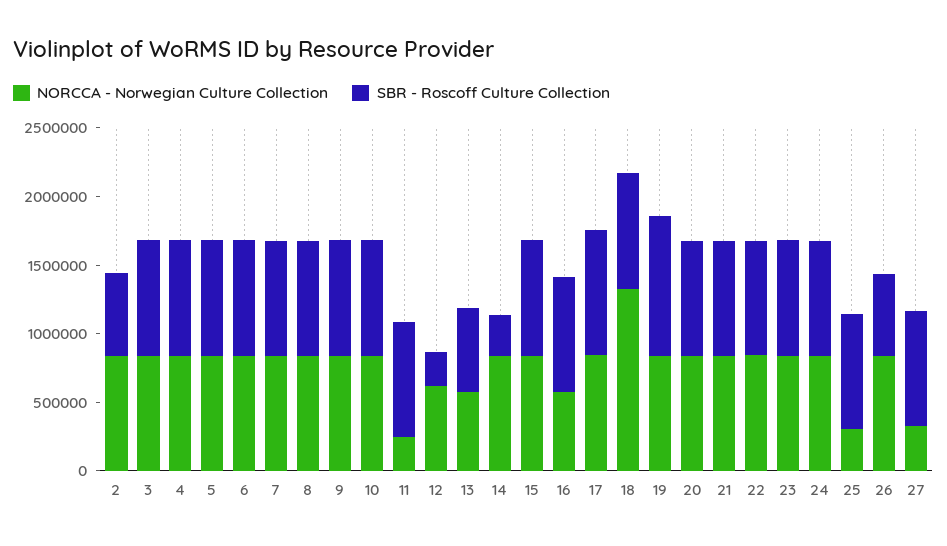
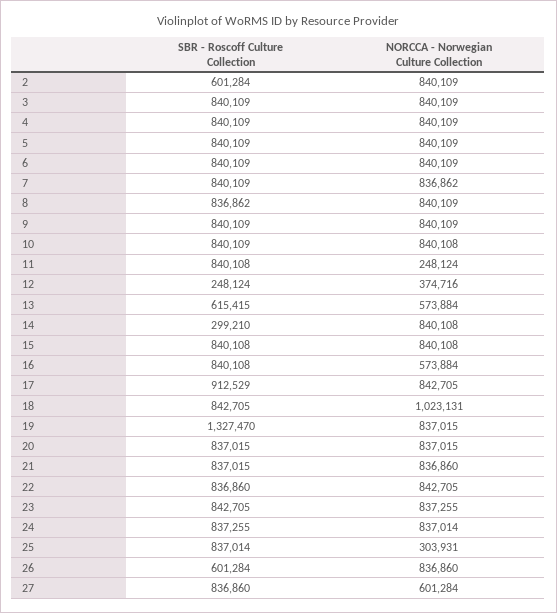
  {
    "NORCCA - Norwegian Culture Collection": {
      "2": 840109,
      "3": 840109,
      "4": 840109,
      "5": 840109,
      "6": 840109,
      "7": 836862,
      "8": 840109,
      "9": 840109,
      "10": 840108,
      "11": 248124,
-     "12": 600000,
+     "12": 374716,
      "13": 573884,
      "14": 840108,
      "15": 840108,
      "16": 573884,
      "17": 842705,
-     "18": 1300000,
+     "18": 1023131,
      "19": 837015,
      "20": 837015,
      "21": 836860,
      "22": 842705,
      "23": 837255,
      "24": 837014,
      "25": 303931,
      "26": 836860,
-     "27": 300000
+     "27": 601284
    },
    "SBR - Roscoff Culture Collection": {
      "2": 601284,
      "3": 840109,
      "4": 840109,
      "5": 840109,
      "6": 840109,
      "7": 840109,
      "8": 836862,
      "9": 840109,
      "10": 840109,
      "11": 840108,
      "12": 248124,
      "13": 615415,
      "14": 299210,
      "15": 840108,
      "16": 840108,
      "17": 912529,
      "18": 842705,
-     "19": 1000000,
+     "19": 1327470,
      "20": 837015,
      "21": 837015,
      "22": 836860,
      "23": 842705,
      "24": 837255,
      "25": 837014,
      "26": 601284,
      "27": 836860
    }
  }

